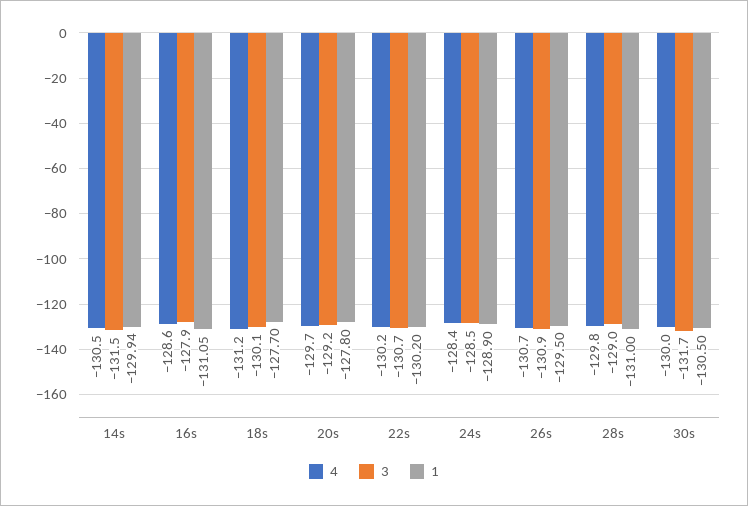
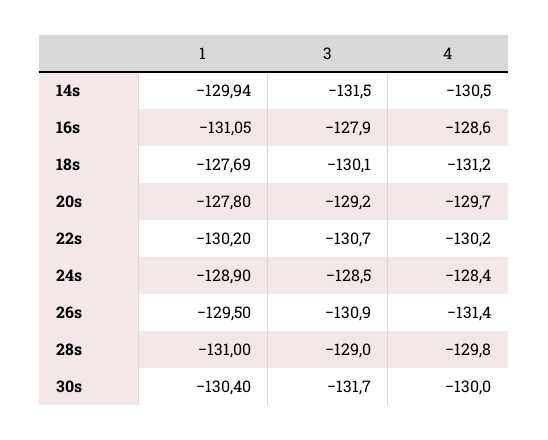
  {
    "4": {
      "14s": -130.5,
      "16s": -128.6,
      "18s": -131.2,
      "20s": -129.7,
      "22s": -130.2,
      "24s": -128.4,
-     "26s": -130.7,
+     "26s": -131.4,
      "28s": -129.8,
      "30s": -130
    },
    "3": {
      "14s": -131.5,
      "16s": -127.9,
      "18s": -130.1,
      "20s": -129.2,
      "22s": -130.7,
      "24s": -128.5,
      "26s": -130.9,
      "28s": -129,
      "30s": -131.7
    },
    "1": {
      "14s": -129.94,
      "16s": -131.05,
-     "18s": -127.7,
+     "18s": -127.69,
      "20s": -127.8,
      "22s": -130.2,
      "24s": -128.9,
      "26s": -129.5,
      "28s": -131,
-     "30s": -130.5
+     "30s": -130.4
    }
  }

